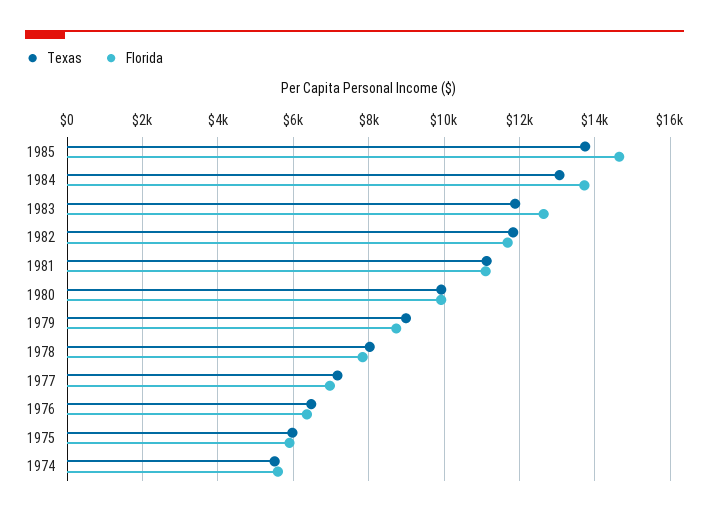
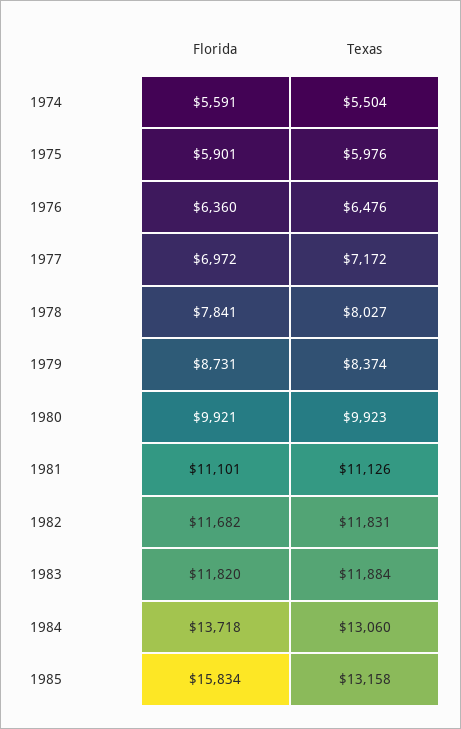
  {
    "Texas": {
-     "1985": 13800,
+     "1985": 13158,
      "1984": 13060,
      "1983": 11884,
      "1982": 11831,
      "1981": 11126,
      "1980": 9923,
-     "1979": 9000,
+     "1979": 8374,
      "1978": 8027,
      "1977": 7172,
      "1976": 6476,
      "1975": 5976,
      "1974": 5504
    },
    "Florida": {
-     "1985": 14600,
+     "1985": 15834,
      "1984": 13718,
-     "1983": 12600,
+     "1983": 11820,
      "1982": 11682,
      "1981": 11101,
      "1980": 9921,
      "1979": 8731,
      "1978": 7841,
      "1977": 6972,
      "1976": 6360,
      "1975": 5901,
      "1974": 5591
    }
  }

